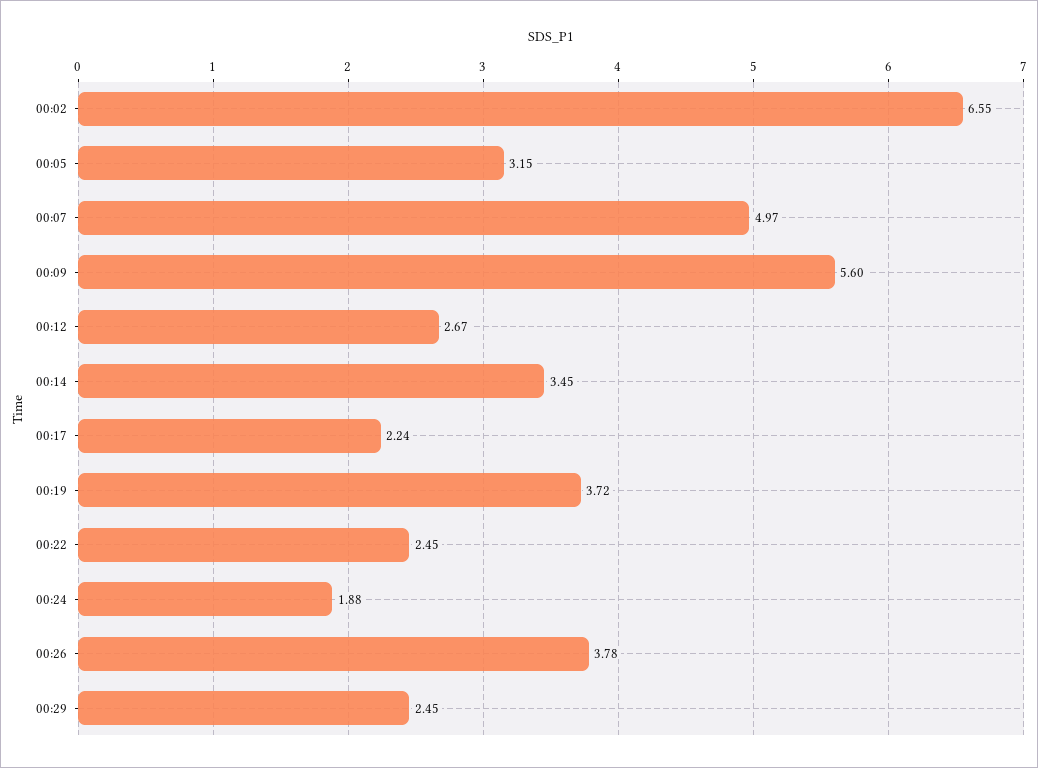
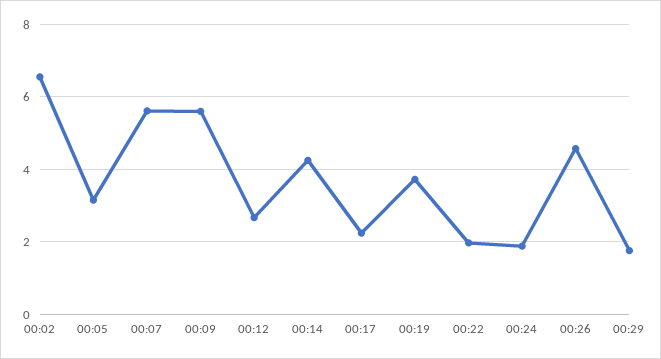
  {
    "00:02": 6.55,
    "00:05": 3.15,
-   "00:07": 4.97,
+   "00:07": 5.6,
    "00:09": 5.6,
    "00:12": 2.67,
-   "00:14": 3.45,
+   "00:14": 4.2,
    "00:17": 2.24,
    "00:19": 3.72,
-   "00:22": 2.45,
+   "00:22": 2,
    "00:24": 1.88,
-   "00:26": 3.78,
+   "00:26": 4.6,
-   "00:29": 2.45
+   "00:29": 1.8
  }

